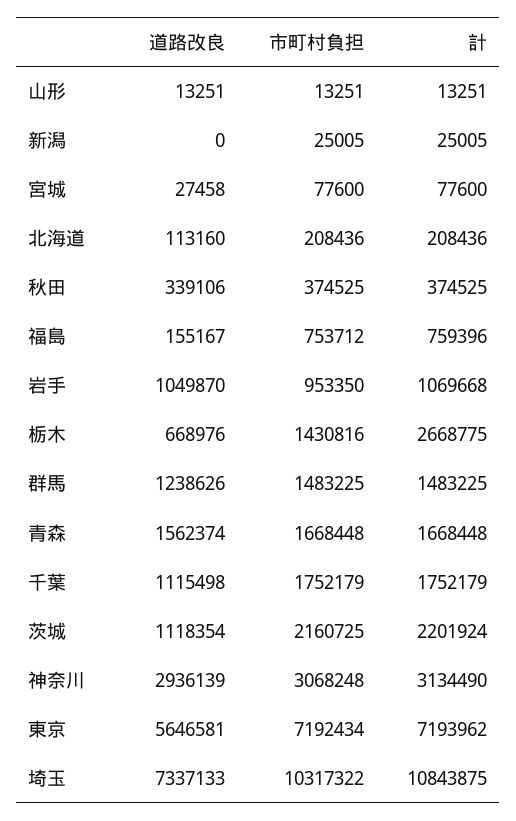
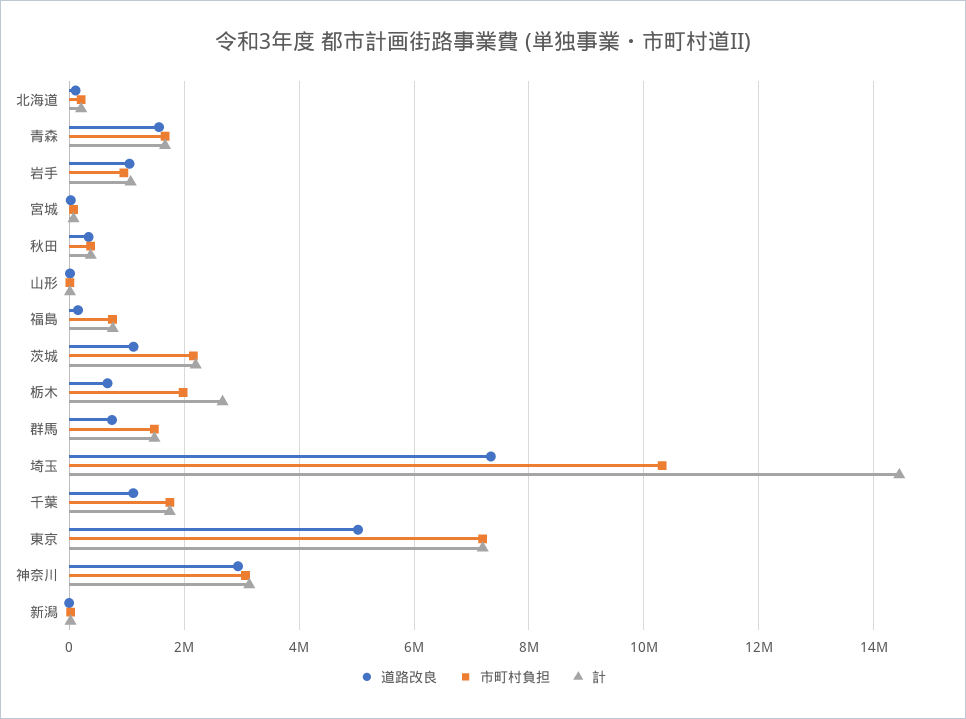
  {
    "道路改良": {
      "山形": 13251,
      "新潟": 0,
      "宮城": 27458,
      "北海道": 113160,
      "秋田": 339106,
      "福島": 155167,
      "岩手": 1049870,
      "栃木": 668976,
-     "群馬": 1238626,
+     "群馬": 800000,
      "青森": 1562374,
      "千葉": 1115498,
      "茨城": 1118354,
      "神奈川": 2936139,
-     "東京": 5646581,
+     "東京": 5000000,
      "埼玉": 7337133
    },
    "市町村負担": {
      "山形": 13251,
      "新潟": 25005,
      "宮城": 77600,
      "北海道": 208436,
      "秋田": 374525,
      "福島": 753712,
      "岩手": 953350,
-     "栃木": 1430816,
+     "栃木": 2000000,
      "群馬": 1483225,
      "青森": 1668448,
      "千葉": 1752179,
      "茨城": 2160725,
      "神奈川": 3068248,
      "東京": 7192434,
      "埼玉": 10317322
    },
    "計": {
      "山形": 13251,
      "新潟": 25005,
      "宮城": 77600,
      "北海道": 208436,
      "秋田": 374525,
      "福島": 759396,
      "岩手": 1069668,
      "栃木": 2668775,
      "群馬": 1483225,
      "青森": 1668448,
      "千葉": 1752179,
      "茨城": 2201924,
      "神奈川": 3134490,
      "東京": 7193962,
-     "埼玉": 10843875
+     "埼玉": 14400000
    }
  }

